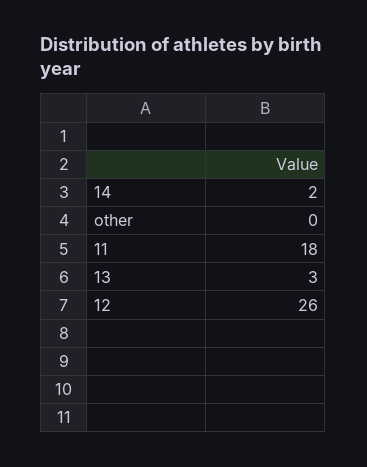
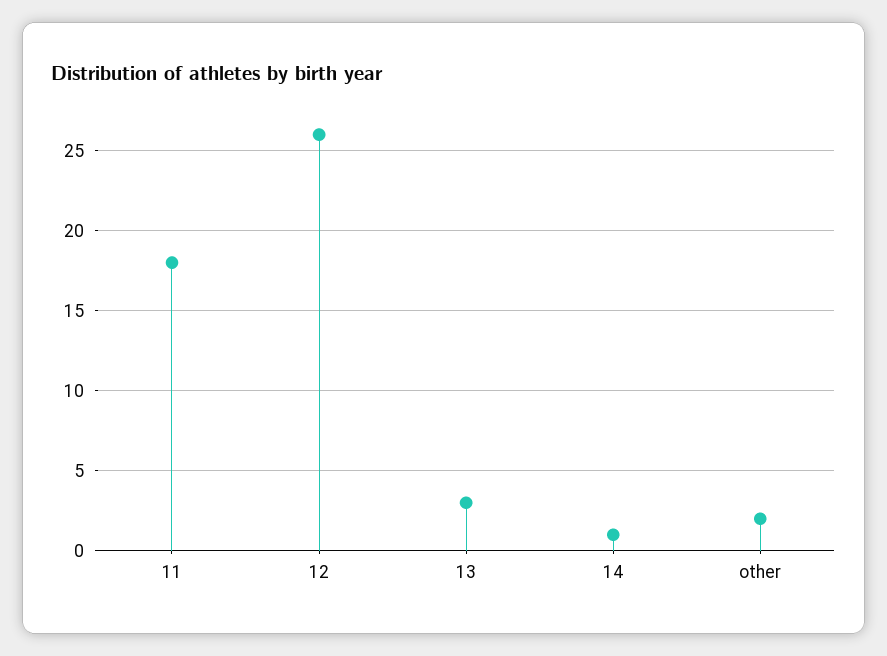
  {
-   "14": 2,
+   "14": 1,
-   "other": 0,
+   "other": 2,
    "11": 18,
    "13": 3,
    "12": 26
  }

